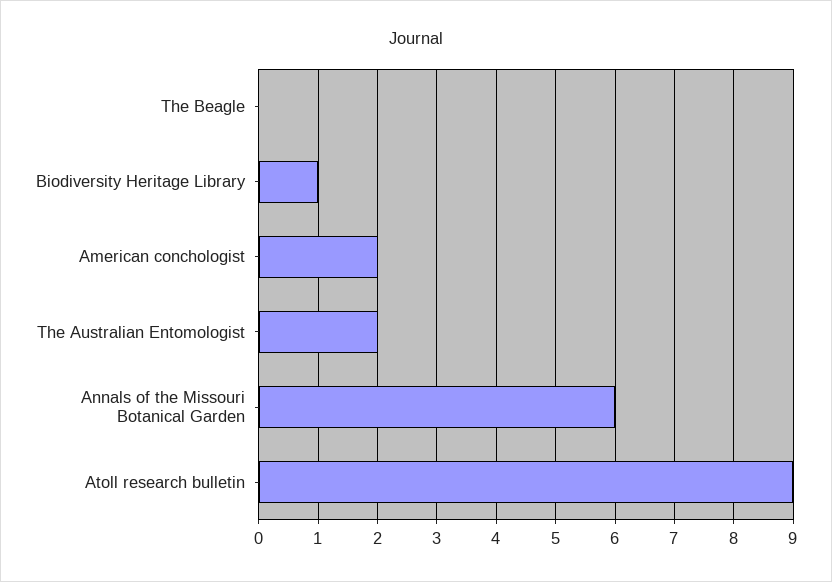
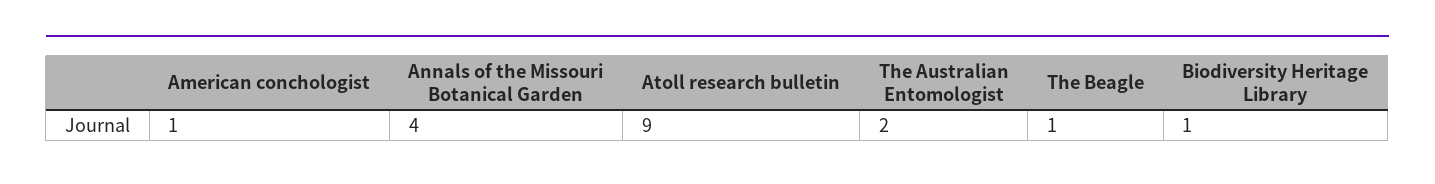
  {
-   "The Beagle": 0,
+   "The Beagle": 1,
    "Biodiversity Heritage Library": 1,
-   "American conchologist": 2,
+   "American conchologist": 1,
    "The Australian Entomologist": 2,
-   "Annals of the Missouri Botanical Garden": 6,
+   "Annals of the Missouri Botanical Garden": 4,
    "Atoll research bulletin": 9
  }

